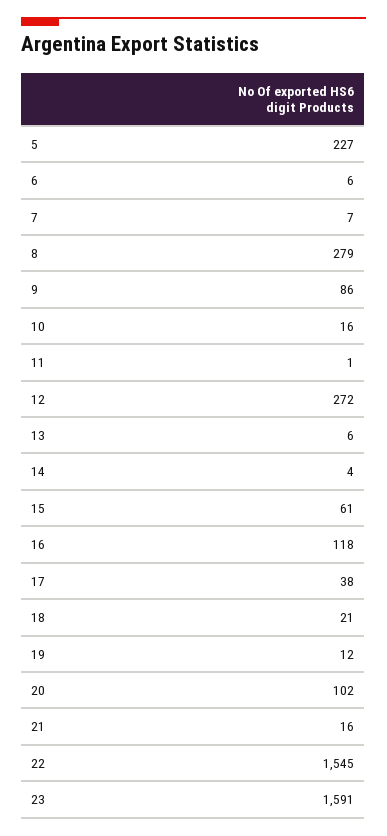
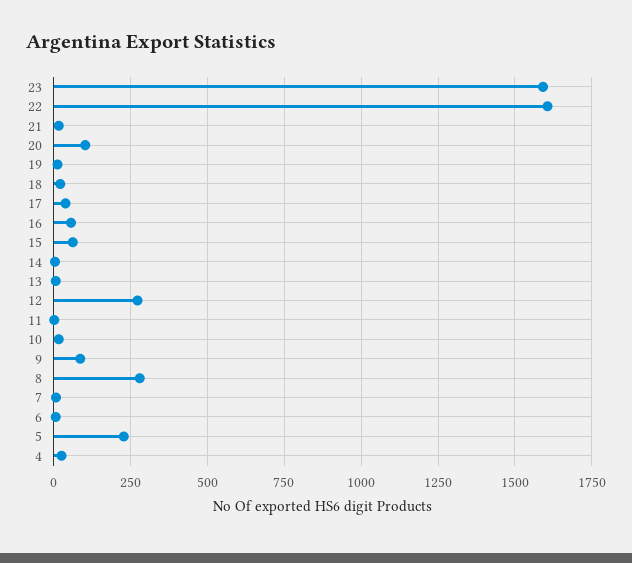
  {
    "5": 227,
    "6": 6,
    "7": 7,
    "8": 279,
    "9": 86,
    "10": 16,
    "11": 1,
    "12": 272,
    "13": 6,
    "14": 4,
    "15": 61,
-   "16": 118,
+   "16": 50,
    "17": 38,
    "18": 21,
    "19": 12,
    "20": 102,
    "21": 16,
-   "22": 1545,
+   "22": 1600,
-   "23": 1591
+   "23": 1591,
+   "4": 25
  }

